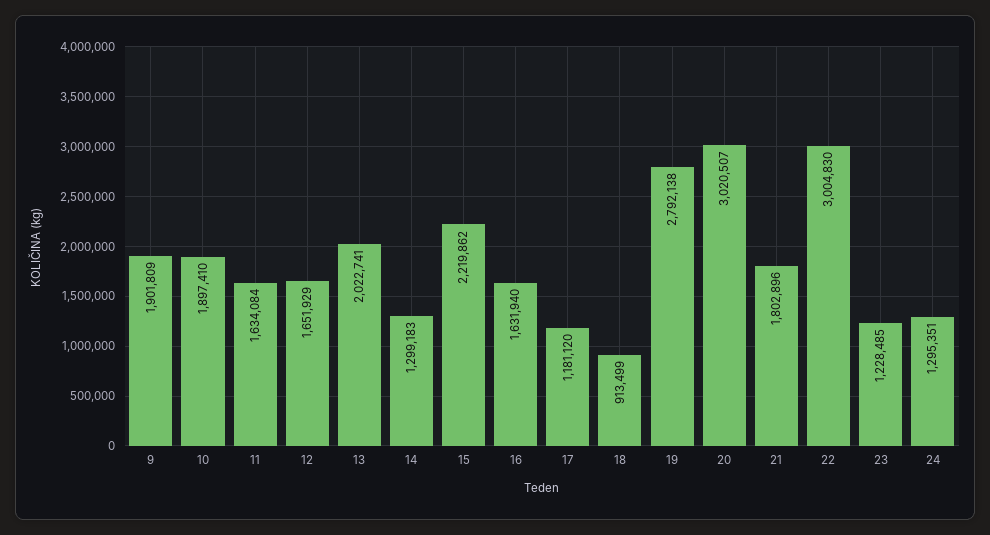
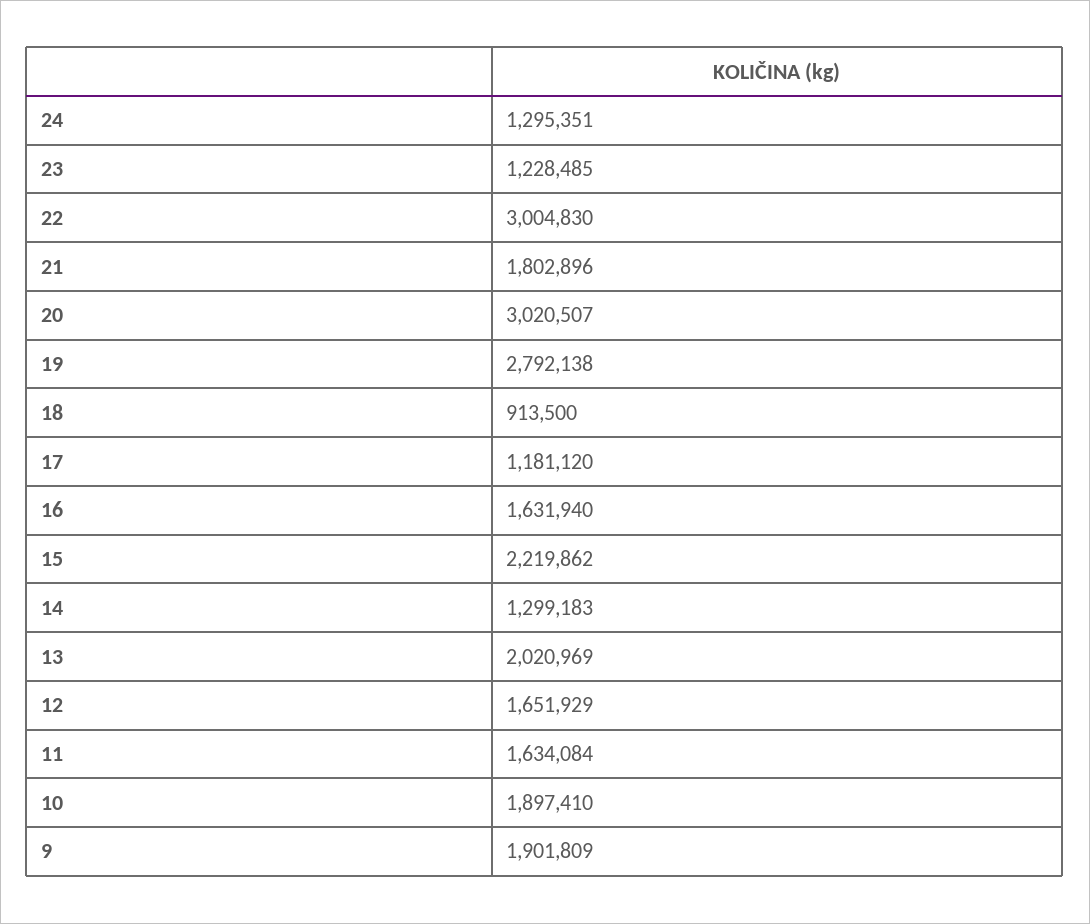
  {
    "9": 1901809,
    "10": 1897410,
    "11": 1634084,
    "12": 1651929,
-   "13": 2022741,
+   "13": 2020969,
    "14": 1299183,
    "15": 2219862,
    "16": 1631940,
    "17": 1181120,
-   "18": 913499,
+   "18": 913500,
    "19": 2792138,
    "20": 3020507,
    "21": 1802896,
    "22": 3004830,
    "23": 1228485,
    "24": 1295351
  }

